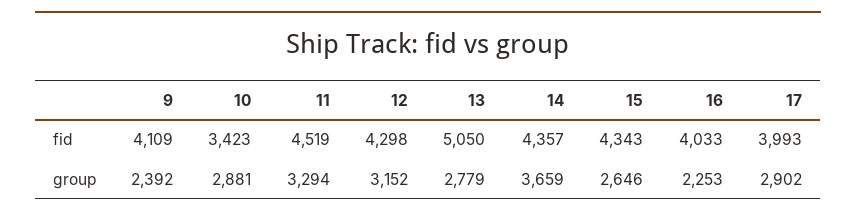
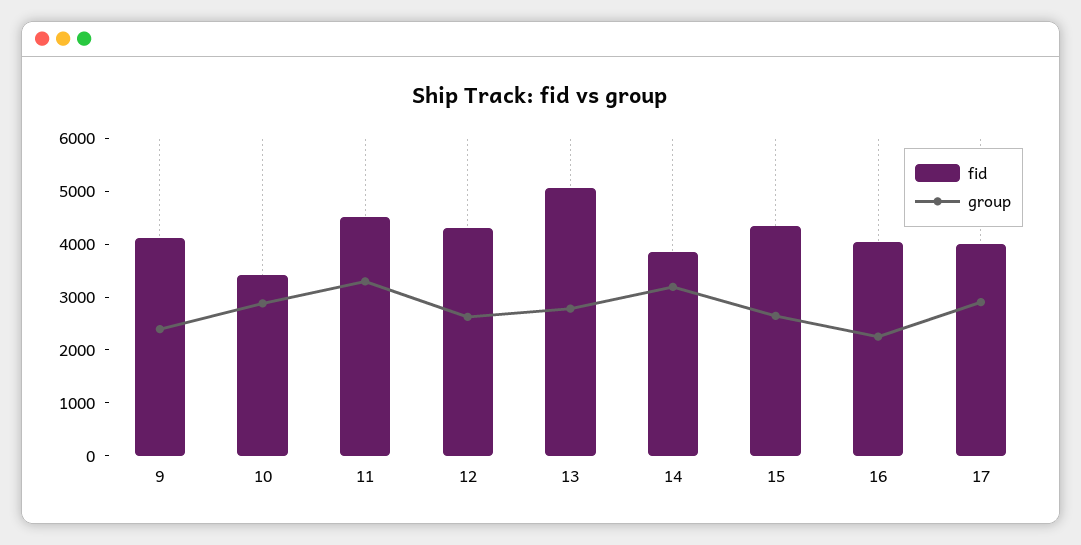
  {
    "fid": {
      "9": 4109,
      "10": 3423,
      "11": 4519,
      "12": 4298,
      "13": 5050,
-     "14": 4357,
+     "14": 3800,
      "15": 4343,
      "16": 4033,
      "17": 3993
    },
    "group": {
      "9": 2392,
      "10": 2881,
      "11": 3294,
-     "12": 3152,
+     "12": 2600,
      "13": 2779,
-     "14": 3659,
+     "14": 3200,
      "15": 2646,
      "16": 2253,
      "17": 2902
    }
  }

